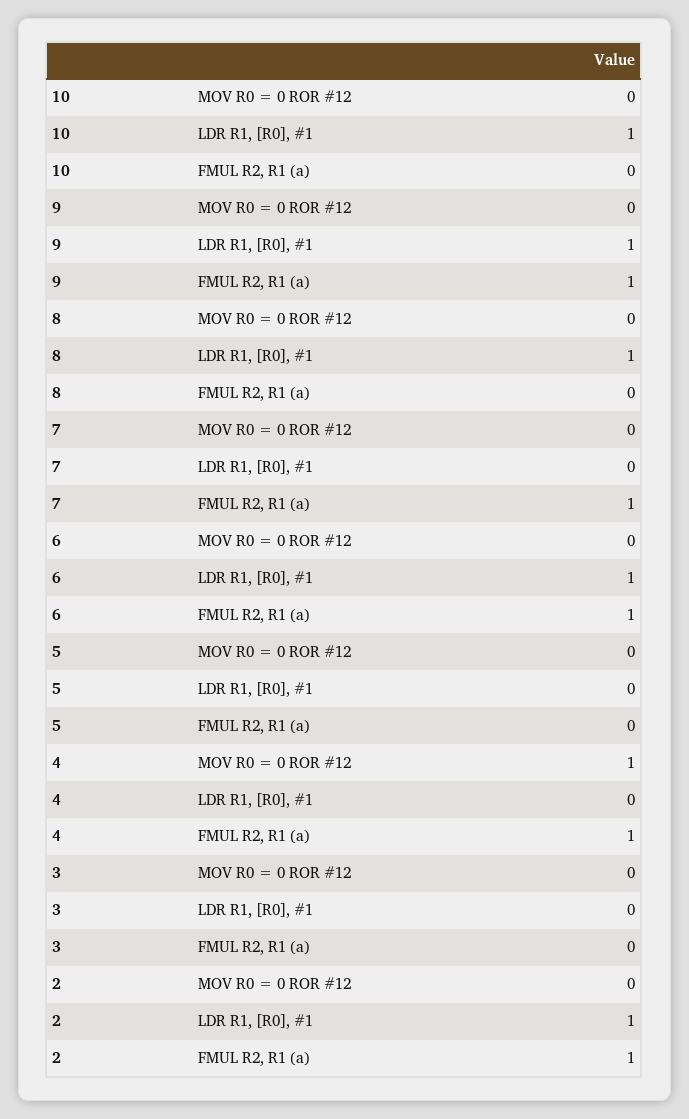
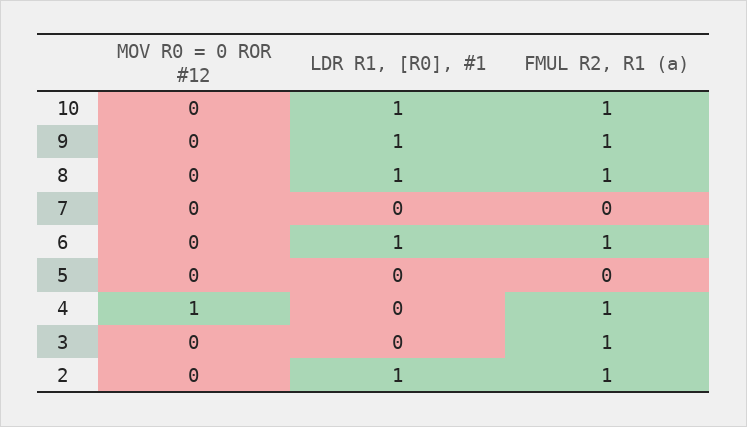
  {
    "10": {
      "MOV R0 = 0 ROR #12": 0,
      "LDR R1, [R0], #1": 1,
-     "FMUL R2, R1 (a)": 0
+     "FMUL R2, R1 (a)": 1
    },
    "9": {
      "MOV R0 = 0 ROR #12": 0,
      "LDR R1, [R0], #1": 1,
      "FMUL R2, R1 (a)": 1
    },
    "8": {
      "MOV R0 = 0 ROR #12": 0,
      "LDR R1, [R0], #1": 1,
-     "FMUL R2, R1 (a)": 0
+     "FMUL R2, R1 (a)": 1
    },
    "7": {
      "MOV R0 = 0 ROR #12": 0,
      "LDR R1, [R0], #1": 0,
-     "FMUL R2, R1 (a)": 1
+     "FMUL R2, R1 (a)": 0
    },
    "6": {
      "MOV R0 = 0 ROR #12": 0,
      "LDR R1, [R0], #1": 1,
      "FMUL R2, R1 (a)": 1
    },
    "5": {
      "MOV R0 = 0 ROR #12": 0,
      "LDR R1, [R0], #1": 0,
      "FMUL R2, R1 (a)": 0
    },
    "4": {
      "MOV R0 = 0 ROR #12": 1,
      "LDR R1, [R0], #1": 0,
      "FMUL R2, R1 (a)": 1
    },
    "3": {
      "MOV R0 = 0 ROR #12": 0,
      "LDR R1, [R0], #1": 0,
-     "FMUL R2, R1 (a)": 0
+     "FMUL R2, R1 (a)": 1
    },
    "2": {
      "MOV R0 = 0 ROR #12": 0,
      "LDR R1, [R0], #1": 1,
      "FMUL R2, R1 (a)": 1
    }
  }

